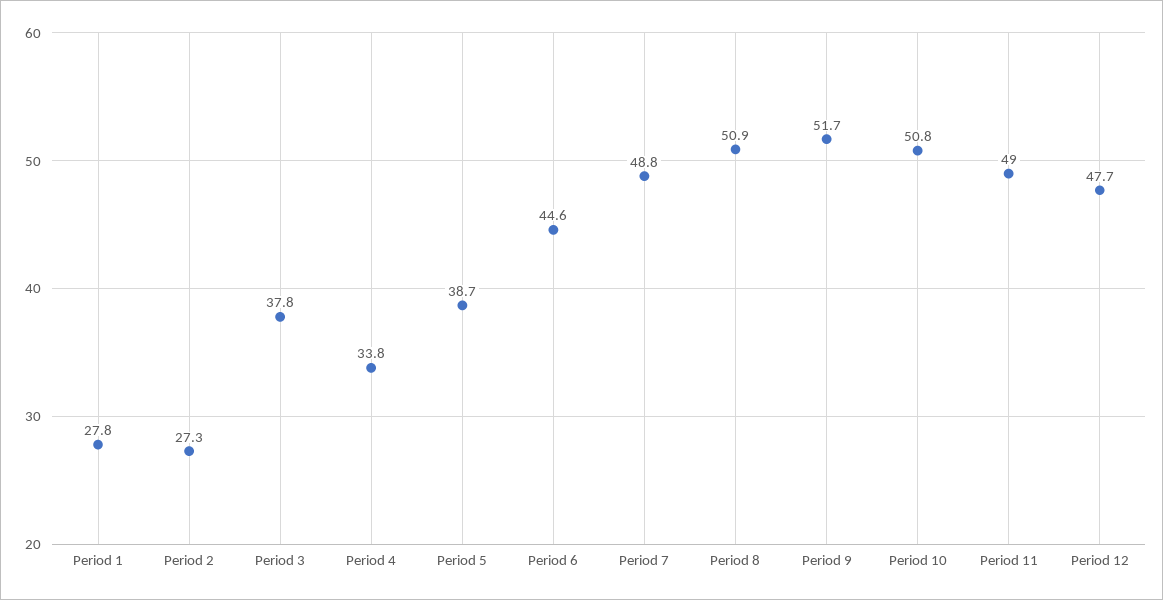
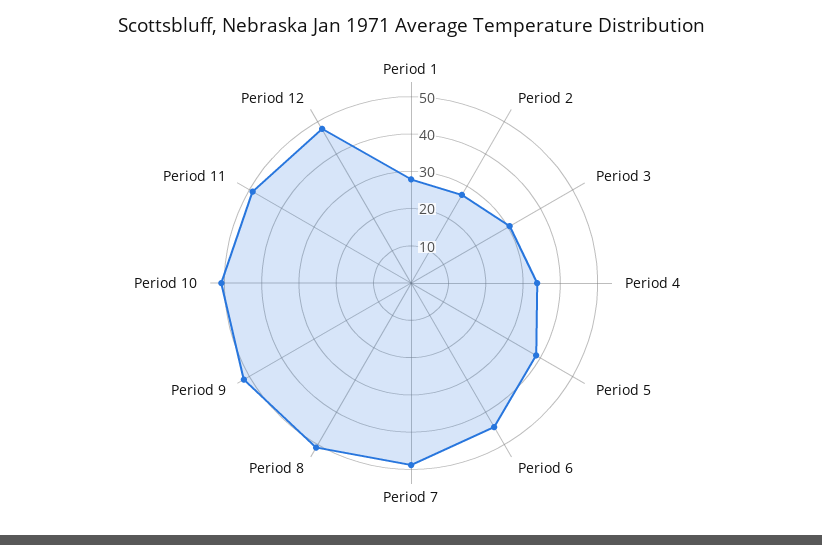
  {
    "Period 1": 27.8,
    "Period 2": 27.3,
-   "Period 3": 37.8,
+   "Period 3": 30,
    "Period 4": 33.8,
    "Period 5": 38.7,
    "Period 6": 44.6,
    "Period 7": 48.8,
    "Period 8": 50.9,
    "Period 9": 51.7,
    "Period 10": 50.8,
    "Period 11": 49,
    "Period 12": 47.7
  }

